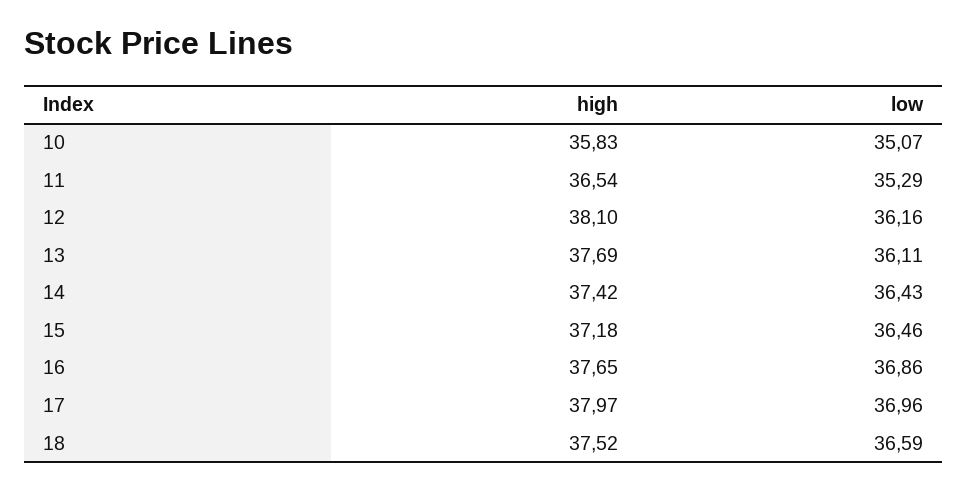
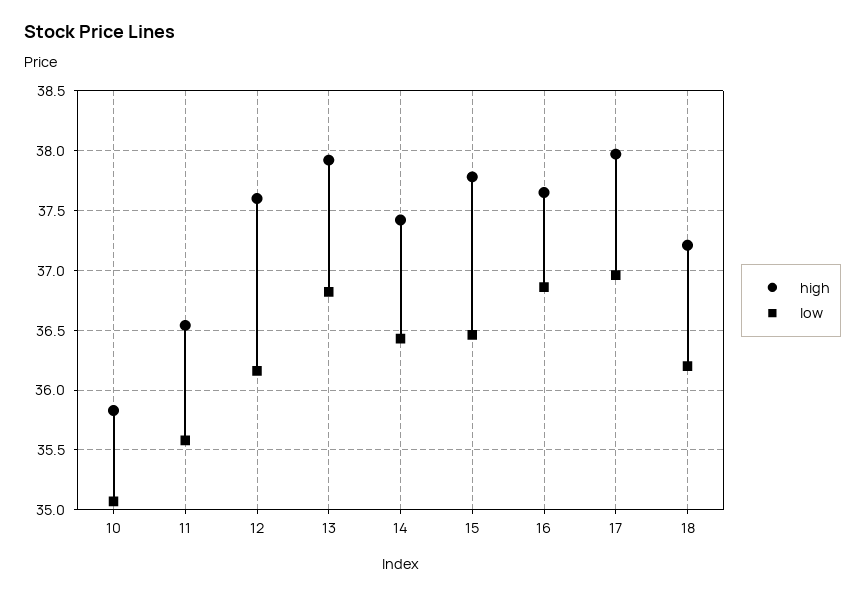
  {
    "high": {
      "10": 35.83,
      "11": 36.54,
-     "12": 38.1,
+     "12": 37.6,
-     "13": 37.69,
+     "13": 37.9,
      "14": 37.42,
-     "15": 37.18,
+     "15": 37.8,
      "16": 37.65,
      "17": 37.97,
-     "18": 37.52
+     "18": 37.2
    },
    "low": {
      "10": 35.07,
-     "11": 35.29,
+     "11": 35.6,
      "12": 36.16,
-     "13": 36.11,
+     "13": 36.8,
      "14": 36.43,
      "15": 36.46,
      "16": 36.86,
      "17": 36.96,
-     "18": 36.59
+     "18": 36.2
    }
  }

